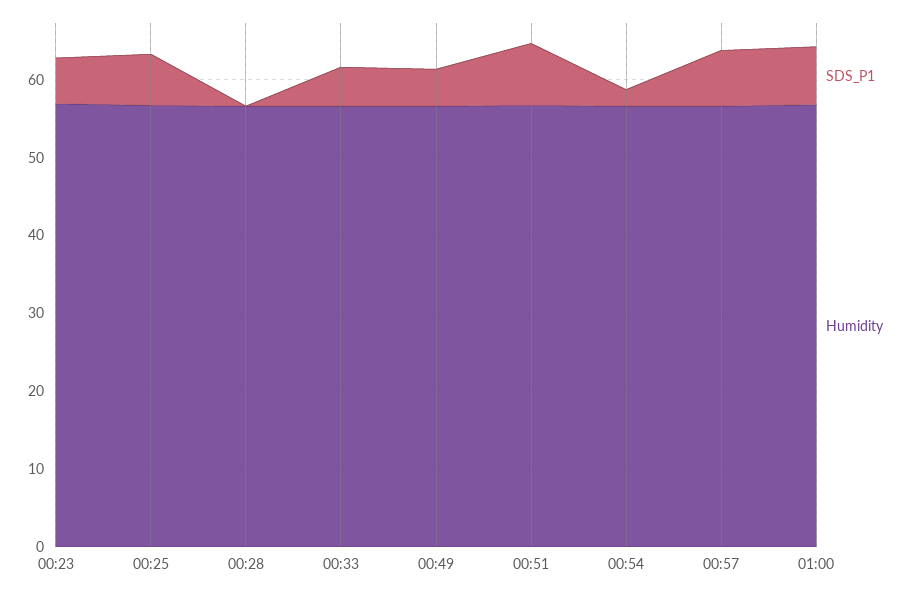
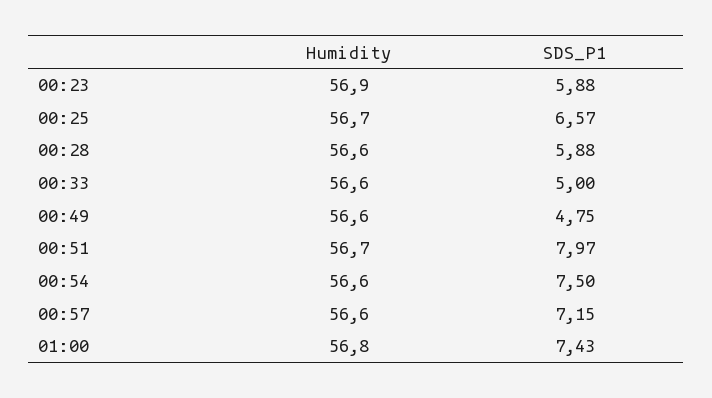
  {
    "SDS_P1": {
      "00:23": 5.88,
      "00:25": 6.57,
-     "00:28": 0,
+     "00:28": 5.88,
      "00:33": 5,
      "00:49": 4.75,
      "00:51": 7.97,
-     "00:54": 2,
+     "00:54": 7.5,
      "00:57": 7.15,
      "01:00": 7.43
    },
    "Humidity": {
      "00:23": 56.9,
      "00:25": 56.7,
      "00:28": 56.6,
      "00:33": 56.6,
      "00:49": 56.6,
      "00:51": 56.7,
      "00:54": 56.6,
      "00:57": 56.6,
      "01:00": 56.8
    }
  }

